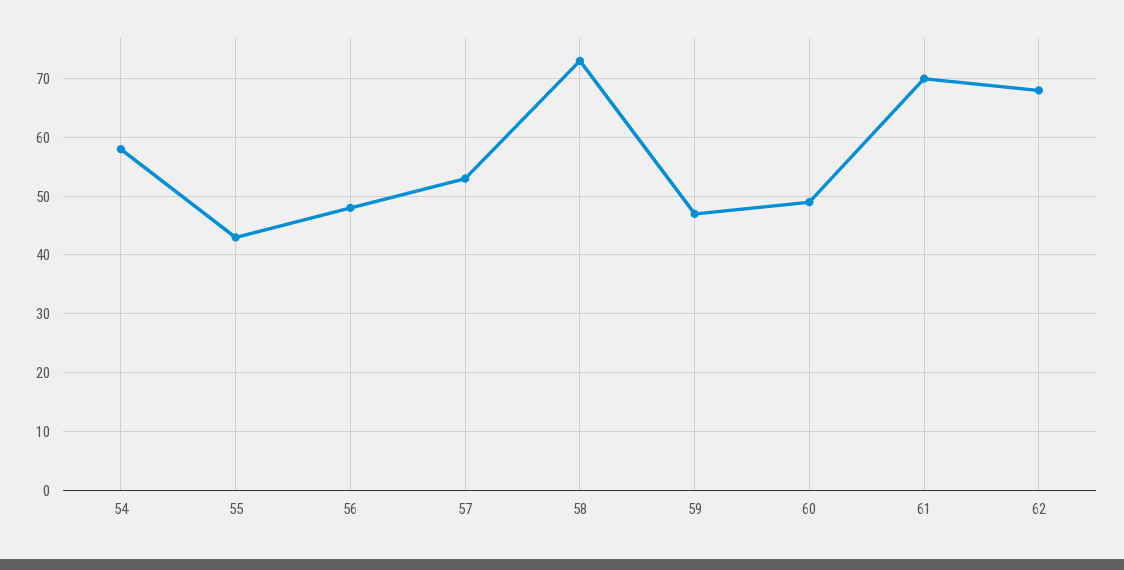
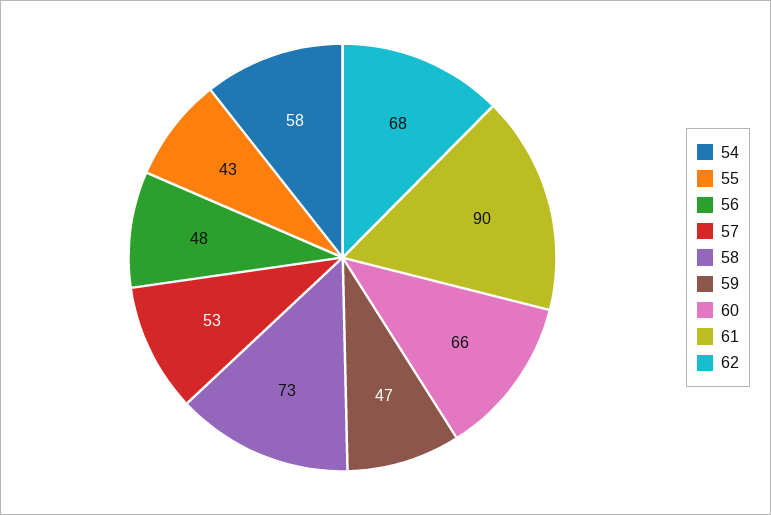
  {
    "54": 58,
    "55": 43,
    "56": 48,
    "57": 53,
    "58": 73,
    "59": 47,
-   "60": 50,
+   "60": 66,
-   "61": 70,
+   "61": 90,
    "62": 68
  }

